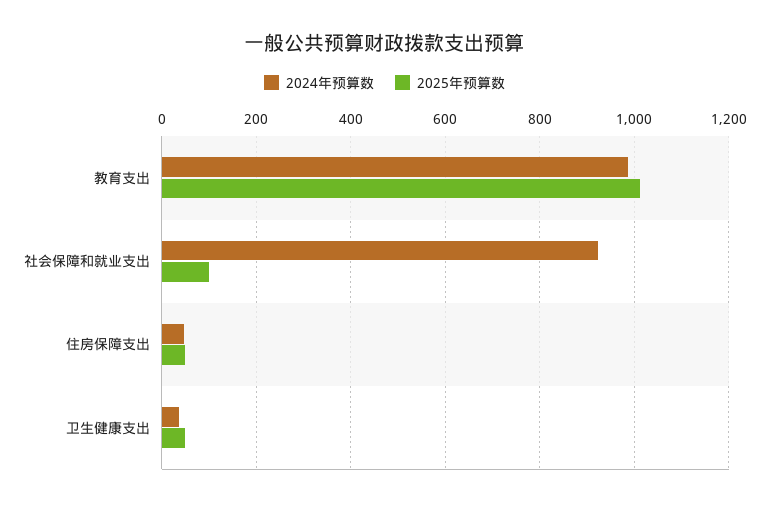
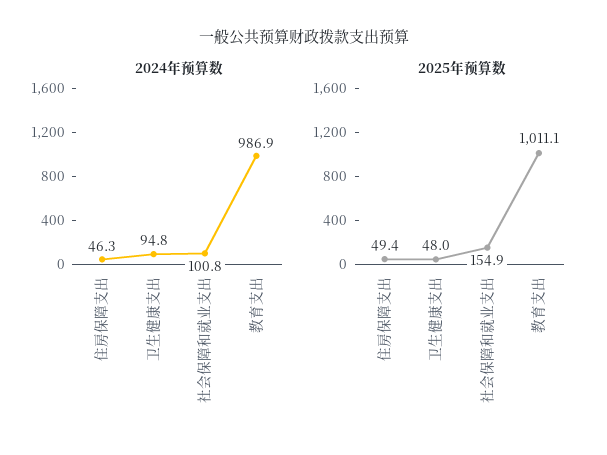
  {
    "2024年预算数": {
      "教育支出": 986.9,
-     "社会保障和就业支出": 920,
+     "社会保障和就业支出": 100.8,
      "住房保障支出": 46.3,
-     "卫生健康支出": 40
+     "卫生健康支出": 94.8
    },
    "2025年预算数": {
      "教育支出": 1011.1,
-     "社会保障和就业支出": 100,
+     "社会保障和就业支出": 154.9,
      "住房保障支出": 49.4,
      "卫生健康支出": 48
    }
  }

